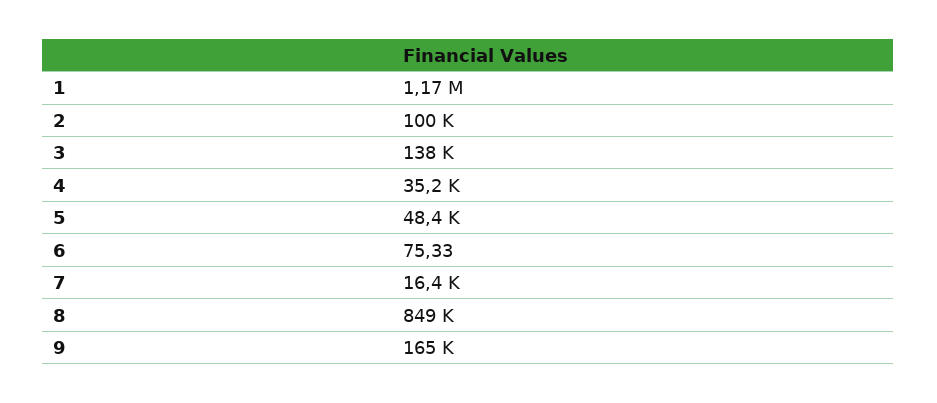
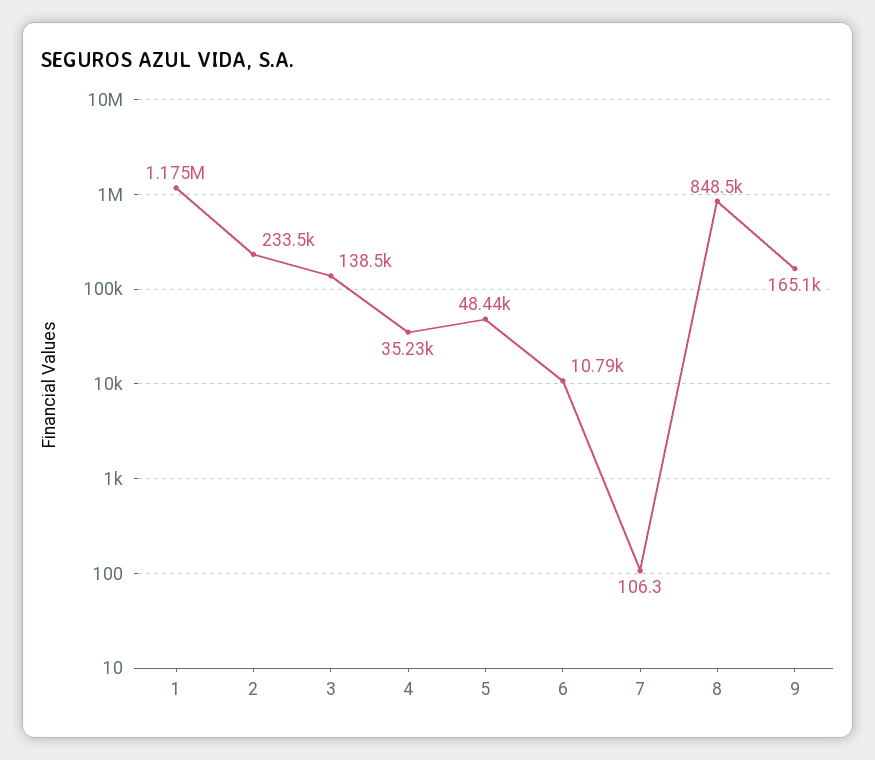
  {
    "1": 1175000,
-   "2": 100000,
+   "2": 233500,
    "3": 138500,
    "4": 35230,
    "5": 48440,
-   "6": 75.33,
+   "6": 10790,
-   "7": 16400,
+   "7": 106.3,
    "8": 848500,
    "9": 165100
  }

